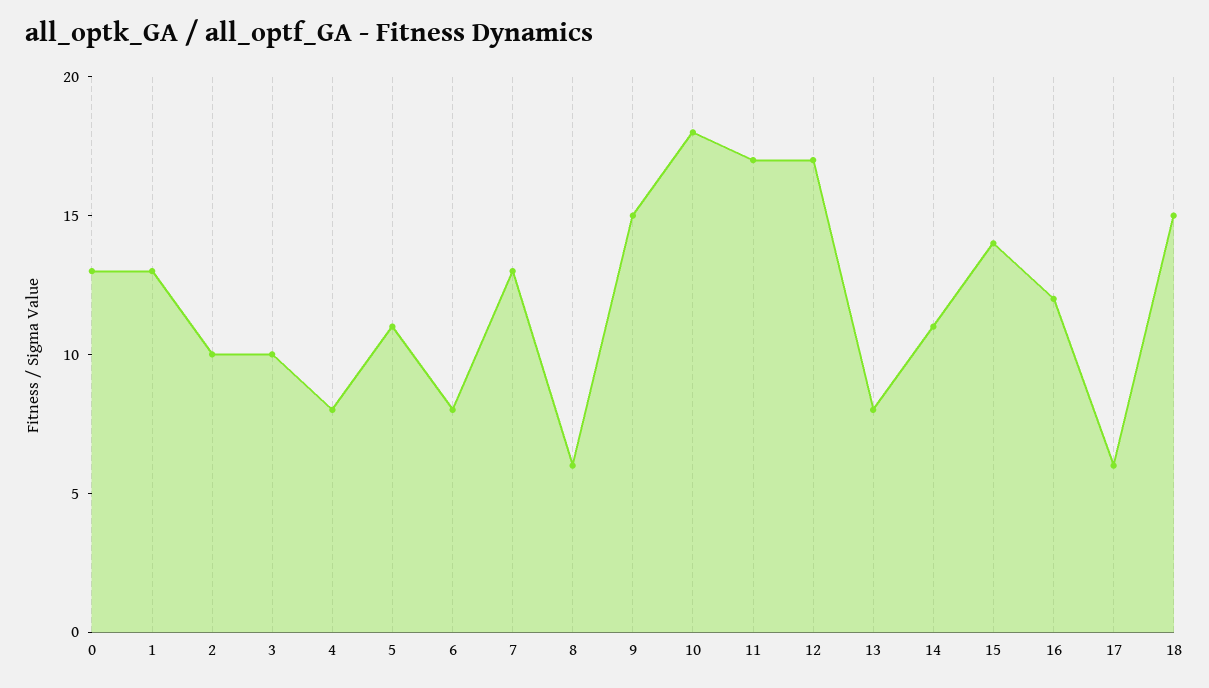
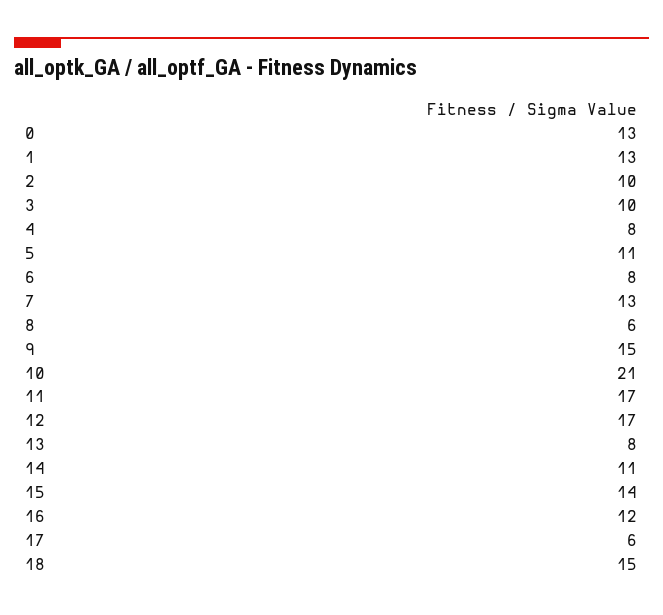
  {
    "0": 13,
    "1": 13,
    "2": 10,
    "3": 10,
    "4": 8,
    "5": 11,
    "6": 8,
    "7": 13,
    "8": 6,
    "9": 15,
-   "10": 18,
+   "10": 21,
    "11": 17,
    "12": 17,
    "13": 8,
    "14": 11,
    "15": 14,
    "16": 12,
    "17": 6,
    "18": 15
  }

